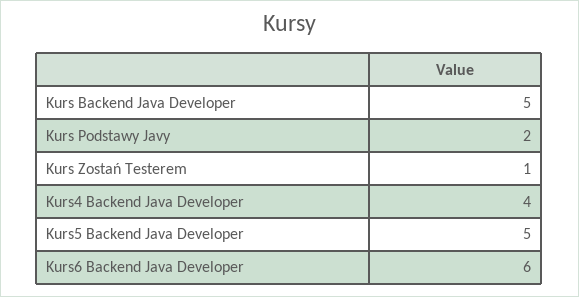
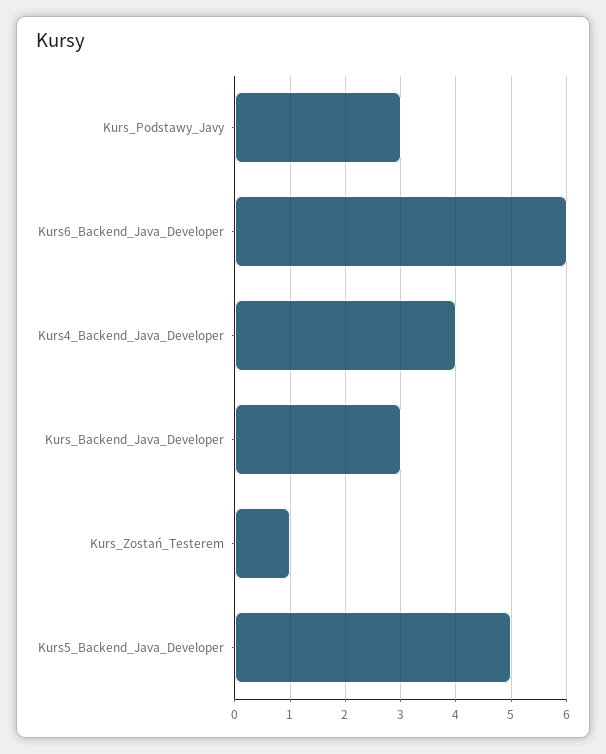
  {
-   "Kurs Backend Java Developer": 5,
+   "Kurs Backend Java Developer": 3,
-   "Kurs Podstawy Javy": 2,
+   "Kurs Podstawy Javy": 3,
    "Kurs Zostań Testerem": 1,
    "Kurs4 Backend Java Developer": 4,
    "Kurs5 Backend Java Developer": 5,
    "Kurs6 Backend Java Developer": 6
  }

